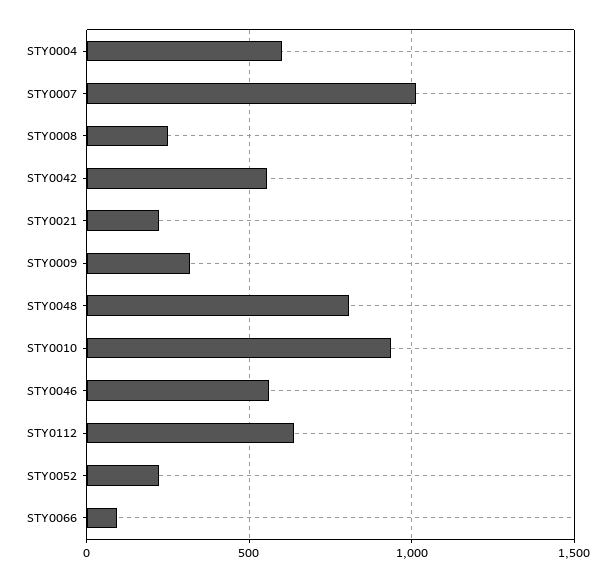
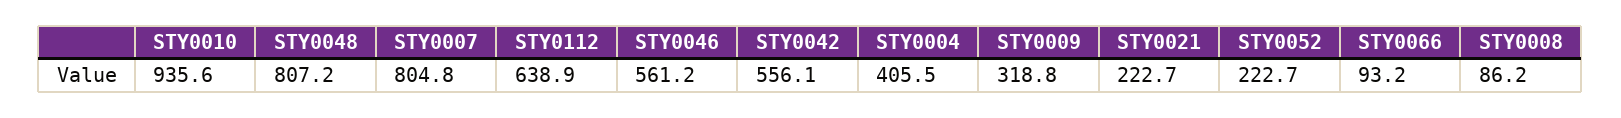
  {
-   "STY0004": 600,
+   "STY0004": 405.5,
-   "STY0007": 1000,
+   "STY0007": 804.8,
-   "STY0008": 250,
+   "STY0008": 86.2,
    "STY0042": 556.1,
    "STY0021": 222.7,
    "STY0009": 318.8,
    "STY0048": 807.2,
    "STY0010": 935.6,
    "STY0046": 561.2,
    "STY0112": 638.9,
    "STY0052": 222.7,
    "STY0066": 93.2
  }

